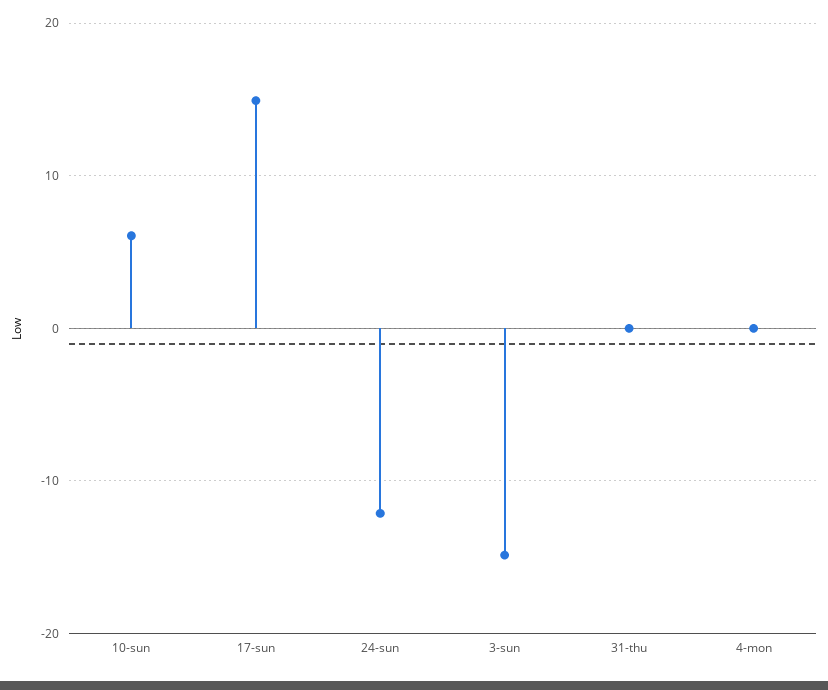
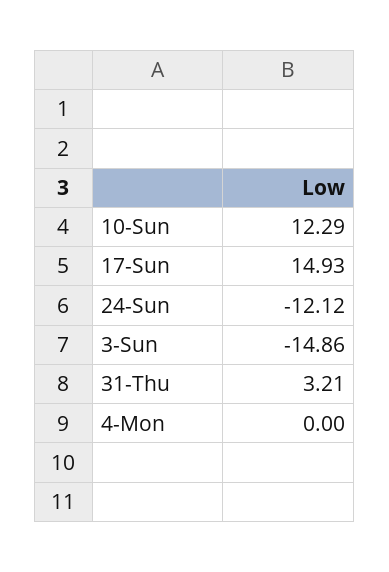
  {
-   "10-sun": 6,
+   "10-sun": 12.29,
    "17-sun": 14.93,
    "24-sun": -12.12,
    "3-sun": -14.86,
-   "31-thu": 0,
+   "31-thu": 3.21,
    "4-mon": 0
  }

